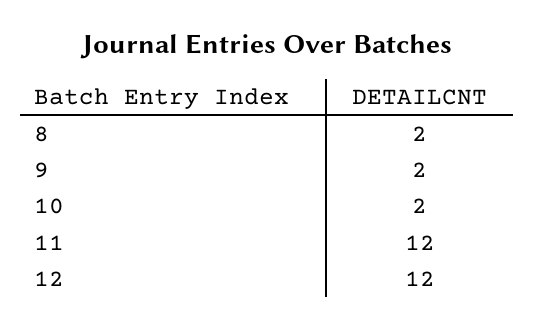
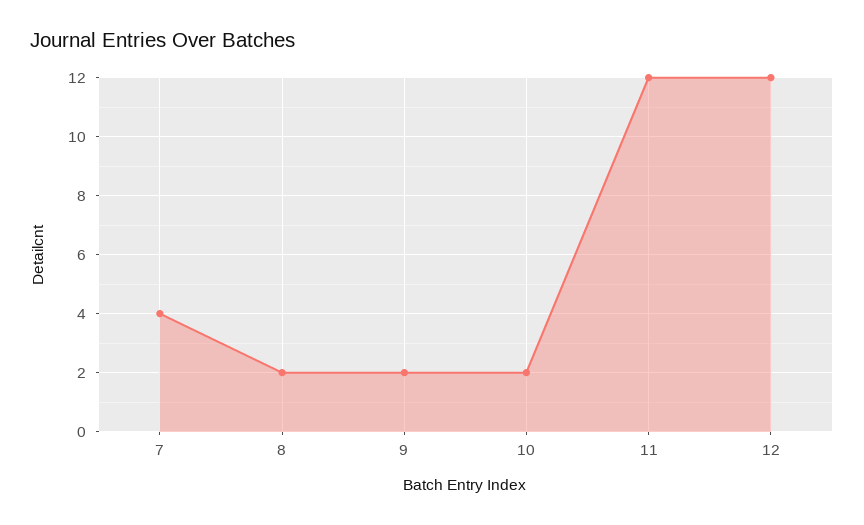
  {
    "8": 2,
    "9": 2,
    "10": 2,
    "11": 12,
-   "12": 12
+   "12": 12,
+   "7": 4
  }

